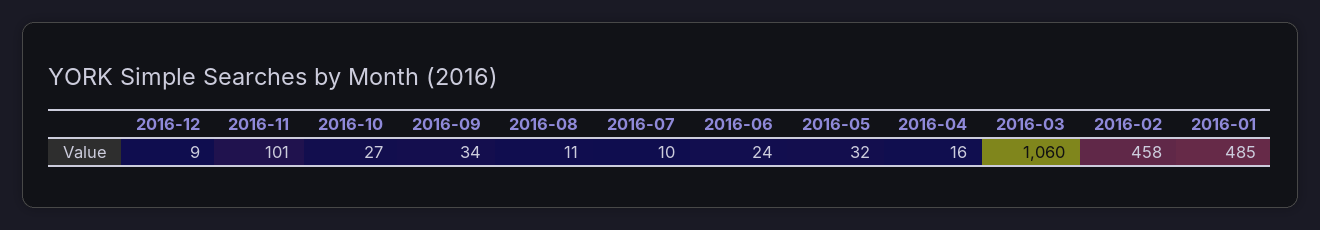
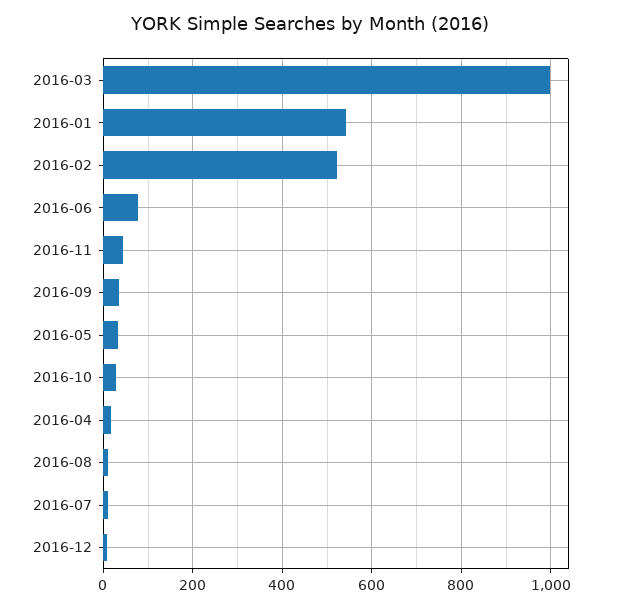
  {
    "2016-12": 9,
-   "2016-11": 101,
+   "2016-11": 40,
    "2016-10": 27,
    "2016-09": 34,
    "2016-08": 11,
    "2016-07": 10,
-   "2016-06": 24,
+   "2016-06": 80,
    "2016-05": 32,
    "2016-04": 16,
-   "2016-03": 1060,
+   "2016-03": 1000,
-   "2016-02": 458,
+   "2016-02": 520,
-   "2016-01": 485
+   "2016-01": 540
  }

